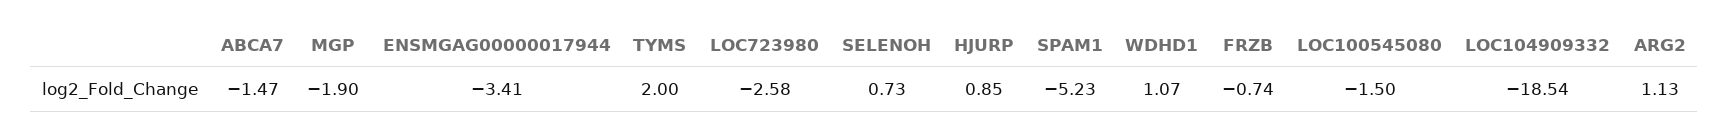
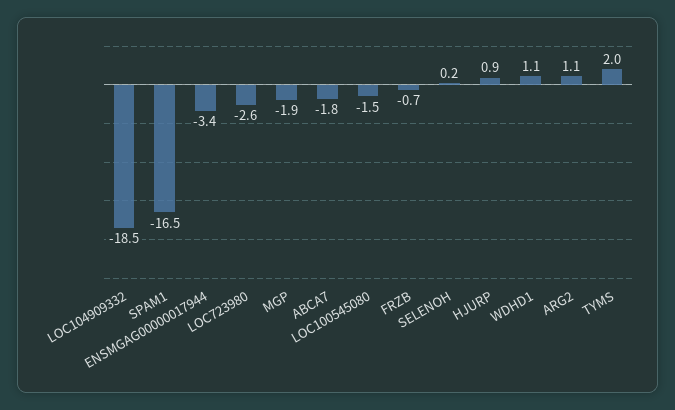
  {
-   "ABCA7": -1.47,
+   "ABCA7": -1.8,
    "MGP": -1.9,
    "ENSMGAG00000017944": -3.41,
    "TYMS": 2,
    "LOC723980": -2.58,
-   "SELENOH": 0.73,
+   "SELENOH": 0.2,
    "HJURP": 0.85,
-   "SPAM1": -5.23,
+   "SPAM1": -16.5,
    "WDHD1": 1.07,
    "FRZB": -0.74,
    "LOC100545080": -1.5,
    "LOC104909332": -18.54,
    "ARG2": 1.13
  }

